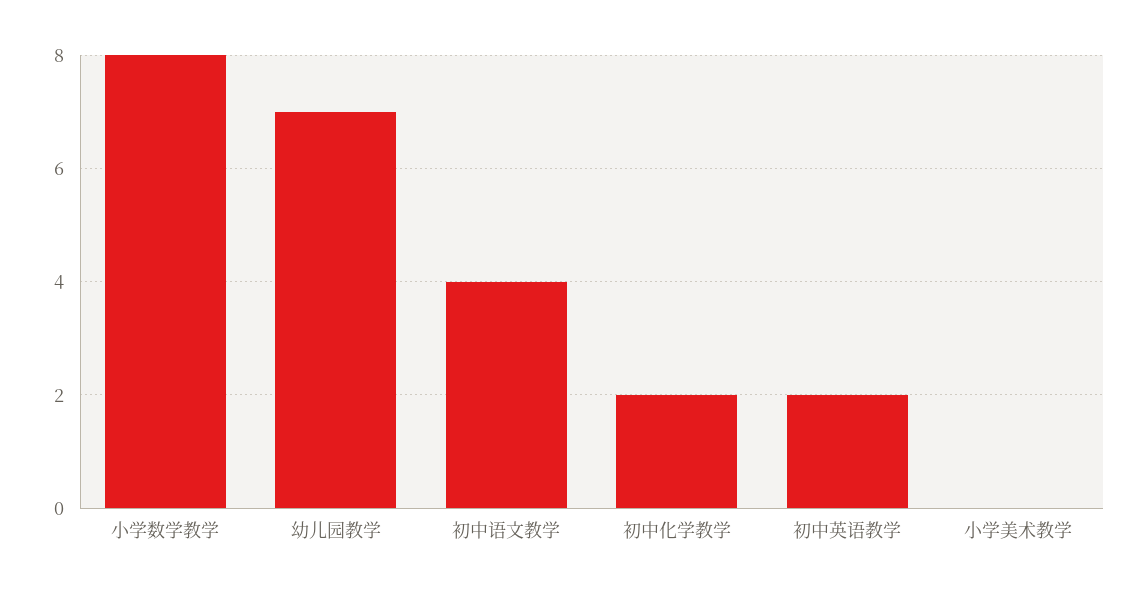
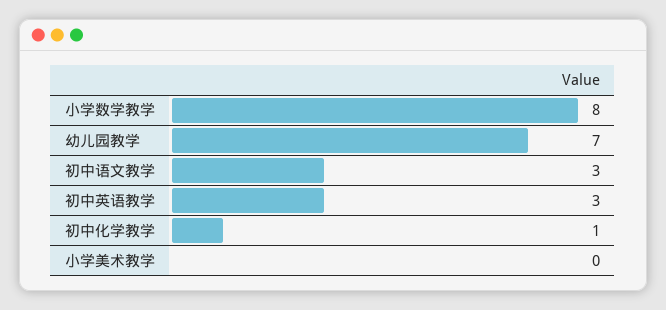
  {
    "小学数学教学": 8,
    "幼儿园教学": 7,
-   "初中语文教学": 4,
+   "初中语文教学": 3,
-   "初中化学教学": 2,
+   "初中化学教学": 1,
-   "初中英语教学": 2,
+   "初中英语教学": 3,
    "小学美术教学": 0
  }

